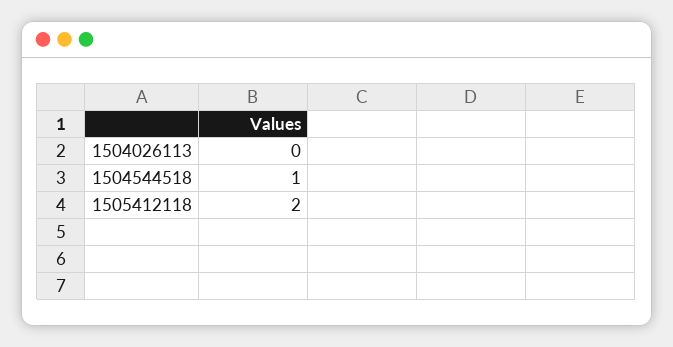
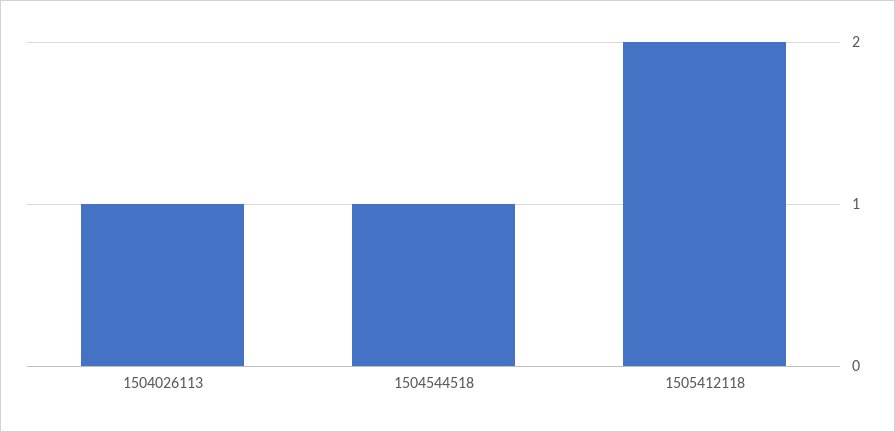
  {
-   "1504026113": 0,
+   "1504026113": 1,
    "1504544518": 1,
    "1505412118": 2
  }

